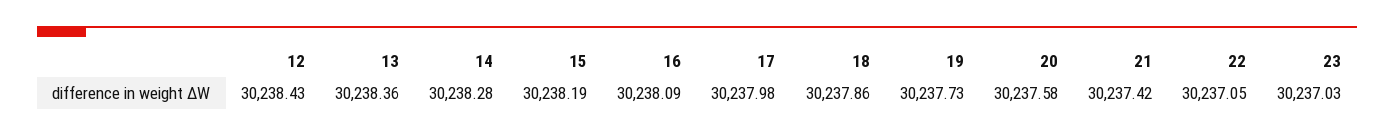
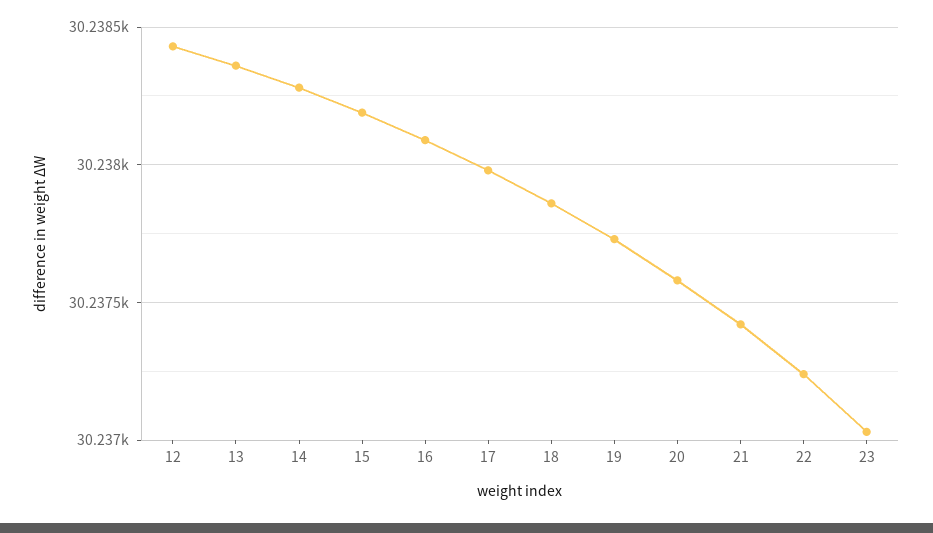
  {
    "12": 30238.43,
    "13": 30238.36,
    "14": 30238.28,
    "15": 30238.19,
    "16": 30238.09,
    "17": 30237.98,
    "18": 30237.86,
    "19": 30237.73,
    "20": 30237.58,
    "21": 30237.42,
-   "22": 30237.05,
+   "22": 30237.25,
    "23": 30237.03
  }

